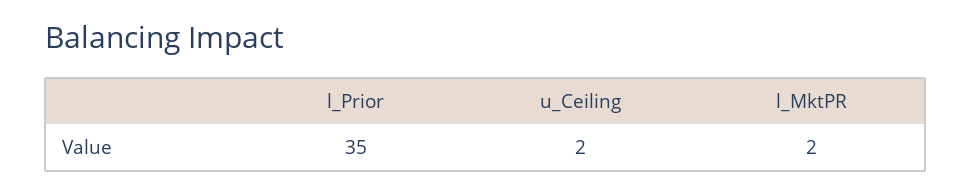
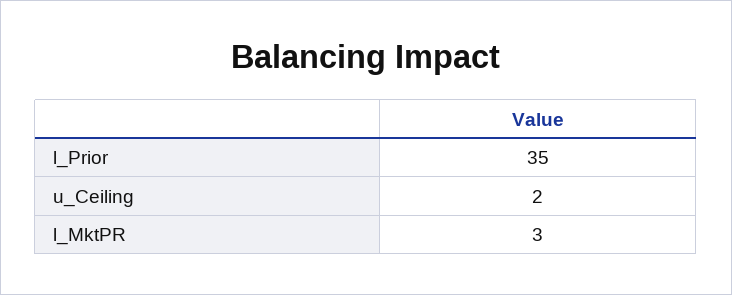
  {
    "l_Prior": 35,
    "u_Ceiling": 2,
-   "l_MktPR": 2
+   "l_MktPR": 3
  }

